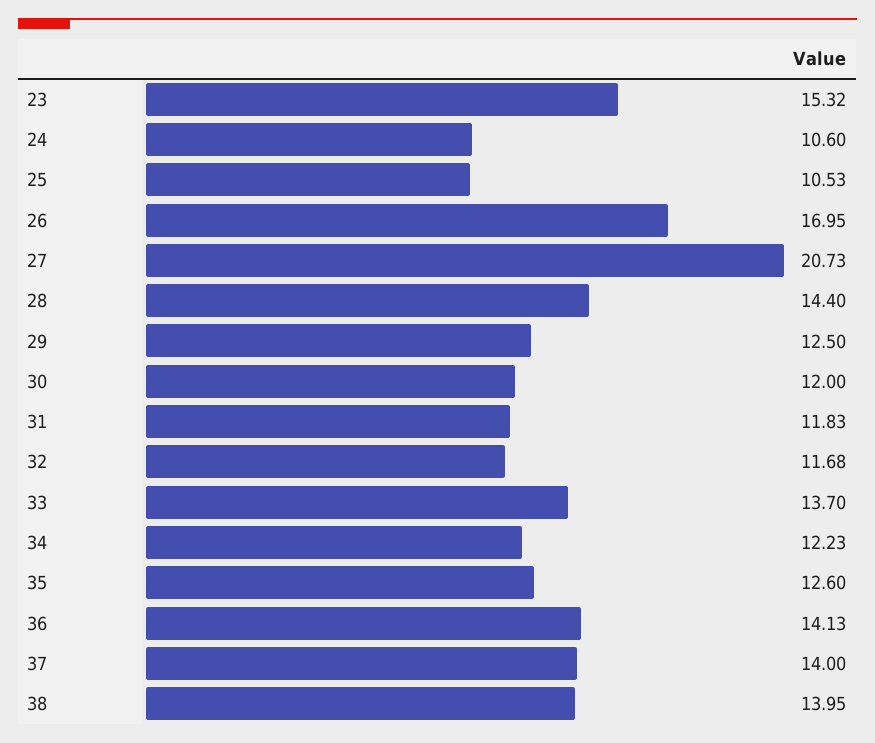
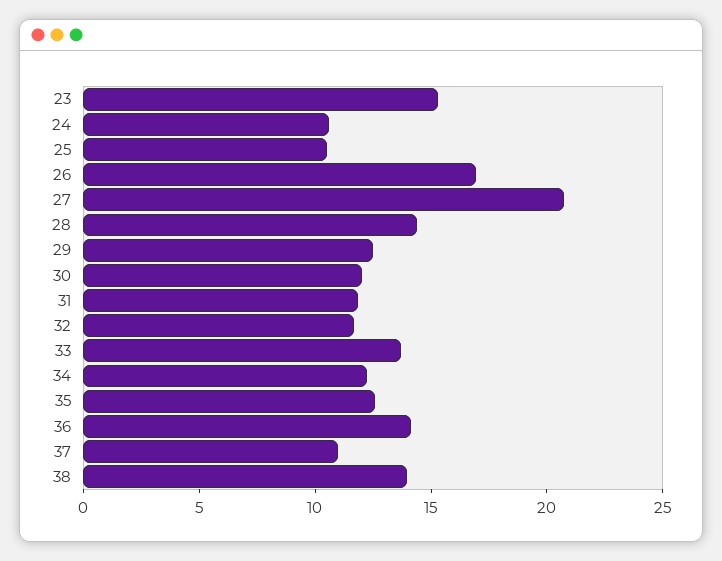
  {
    "23": 15.32,
    "24": 10.6,
    "25": 10.53,
    "26": 16.95,
    "27": 20.73,
    "28": 14.4,
    "29": 12.5,
    "30": 12,
    "31": 11.83,
    "32": 11.68,
    "33": 13.7,
    "34": 12.23,
    "35": 12.6,
    "36": 14.13,
-   "37": 14,
+   "37": 11,
    "38": 13.95
  }

